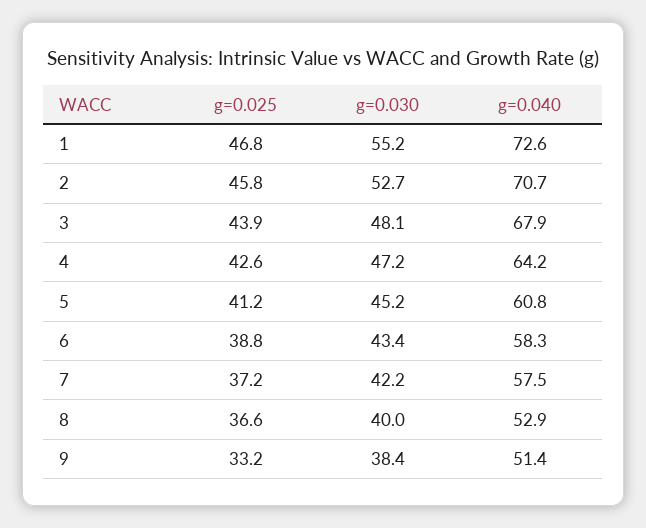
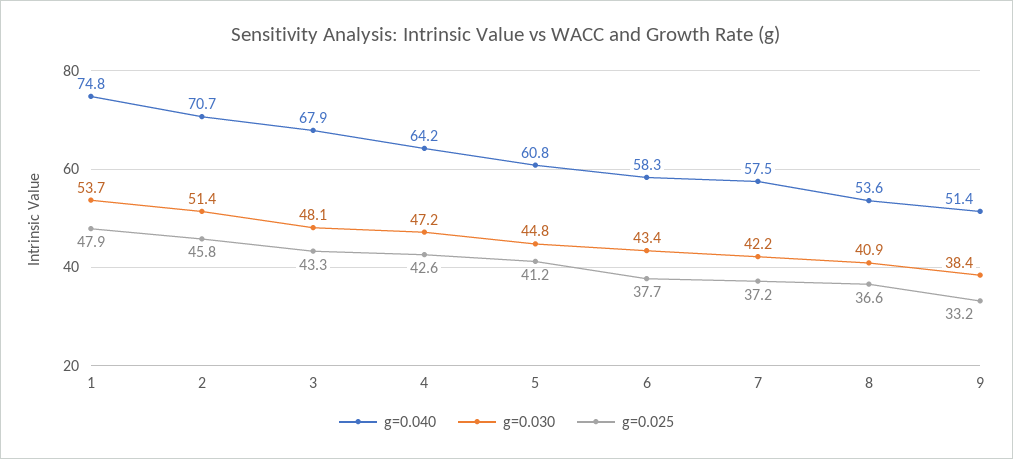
  {
    "g=0.025": {
-     "1": 46.8,
+     "1": 47.9,
      "2": 45.8,
-     "3": 43.9,
+     "3": 43.3,
      "4": 42.6,
      "5": 41.2,
-     "6": 38.8,
+     "6": 37.7,
      "7": 37.2,
      "8": 36.6,
      "9": 33.2
    },
    "g=0.030": {
-     "1": 55.2,
+     "1": 53.7,
-     "2": 52.7,
+     "2": 51.4,
      "3": 48.1,
      "4": 47.2,
-     "5": 45.2,
+     "5": 44.8,
      "6": 43.4,
      "7": 42.2,
-     "8": 40,
+     "8": 40.9,
      "9": 38.4
    },
    "g=0.040": {
-     "1": 72.6,
+     "1": 74.8,
      "2": 70.7,
      "3": 67.9,
      "4": 64.2,
      "5": 60.8,
      "6": 58.3,
      "7": 57.5,
-     "8": 52.9,
+     "8": 53.6,
      "9": 51.4
    }
  }

